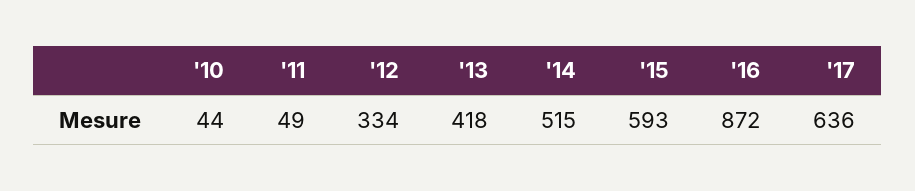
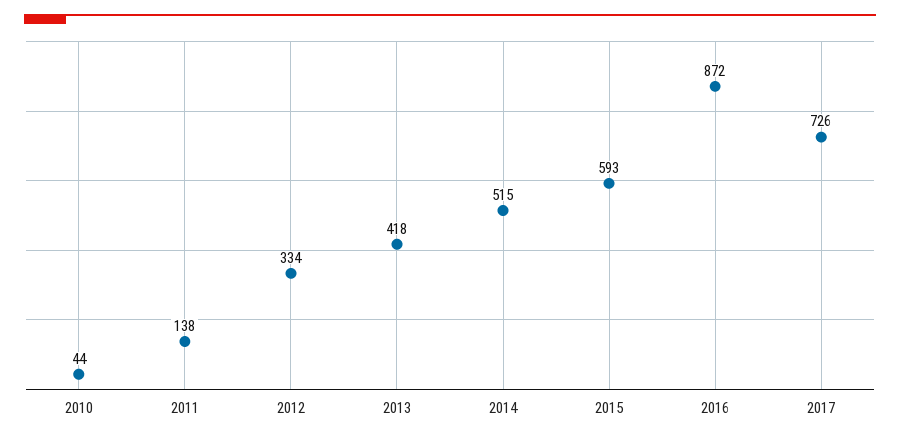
  {
    "'10": 44,
-   "'11": 49,
+   "'11": 138,
    "'12": 334,
    "'13": 418,
    "'14": 515,
    "'15": 593,
    "'16": 872,
-   "'17": 636
+   "'17": 726
  }

